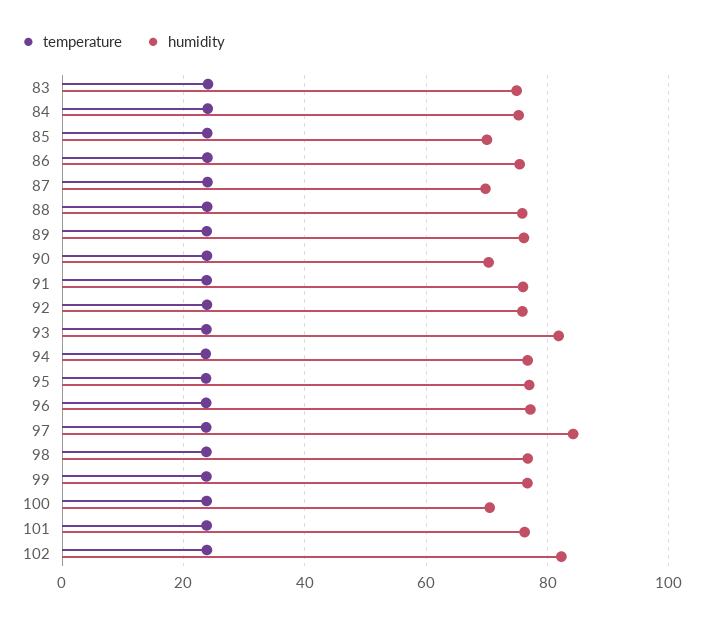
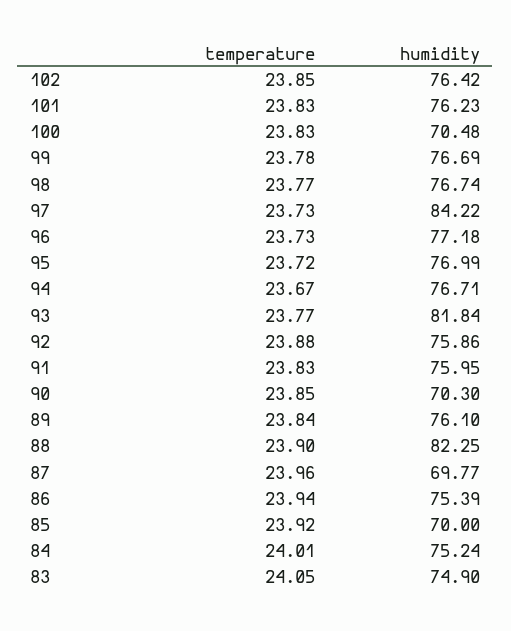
  {
    "temperature": {
      "83": 24.05,
      "84": 24.01,
      "85": 23.92,
      "86": 23.94,
      "87": 23.96,
      "88": 23.9,
      "89": 23.84,
      "90": 23.85,
      "91": 23.83,
      "92": 23.88,
      "93": 23.77,
      "94": 23.67,
      "95": 23.72,
      "96": 23.73,
      "97": 23.73,
      "98": 23.77,
      "99": 23.78,
      "100": 23.83,
      "101": 23.83,
      "102": 23.85
    },
    "humidity": {
      "83": 74.9,
      "84": 75.24,
      "85": 70,
      "86": 75.39,
      "87": 69.77,
-     "88": 76,
+     "88": 82.25,
      "89": 76.1,
      "90": 70.3,
      "91": 75.95,
      "92": 75.86,
      "93": 81.84,
      "94": 76.71,
      "95": 76.99,
      "96": 77.18,
      "97": 84.22,
      "98": 76.74,
      "99": 76.69,
      "100": 70.48,
      "101": 76.23,
-     "102": 82
+     "102": 76.42
    }
  }

